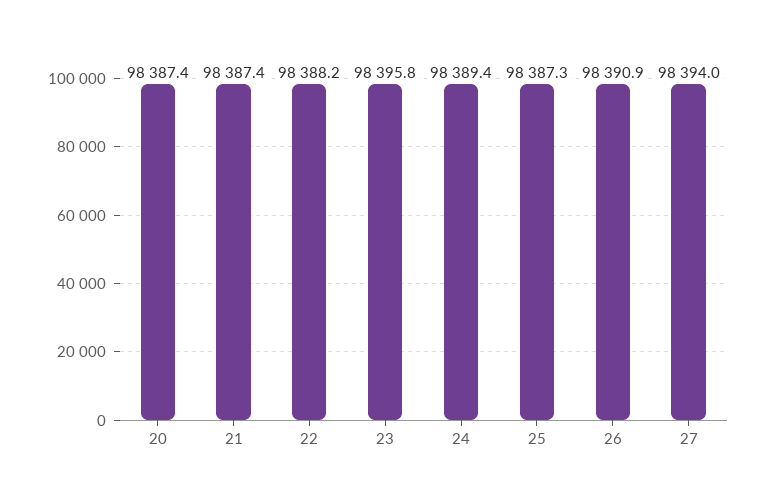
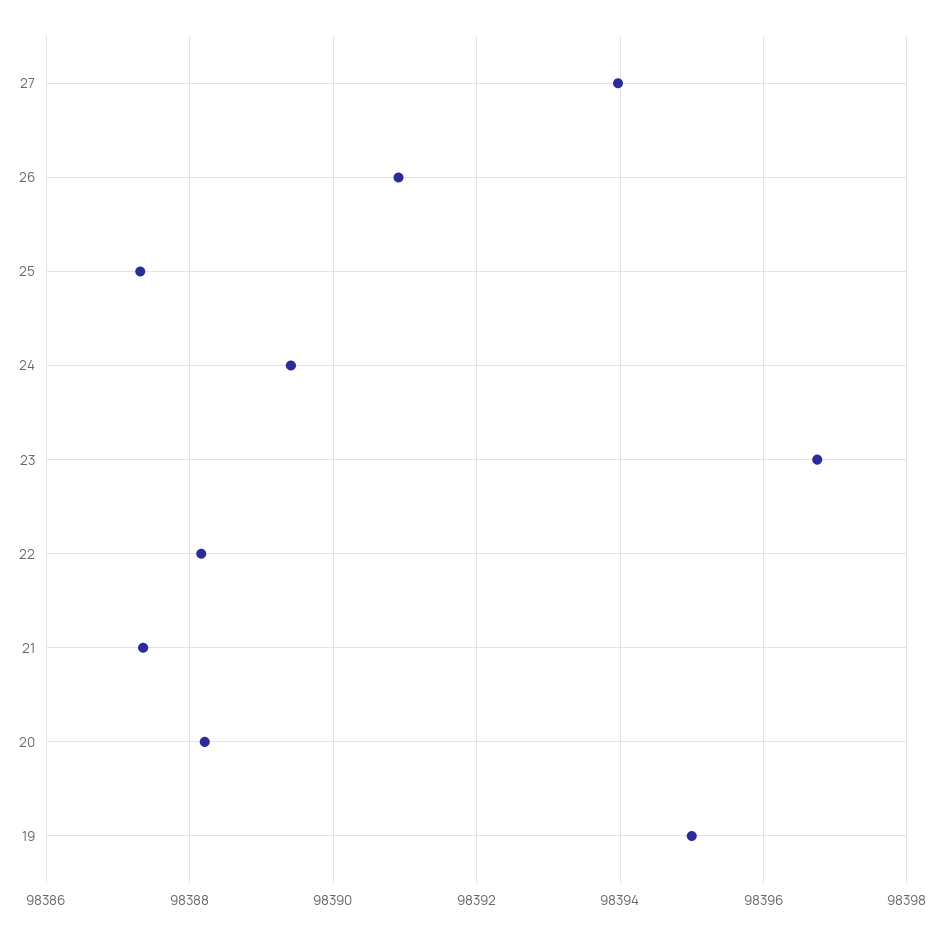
  {
-   "20": 98387.4,
+   "20": 98388.2,
    "21": 98387.4,
    "22": 98388.2,
-   "23": 98395.8,
+   "23": 98396.8,
    "24": 98389.4,
    "25": 98387.3,
    "26": 98390.9,
-   "27": 98394
+   "27": 98394,
+   "19": 98395
  }

